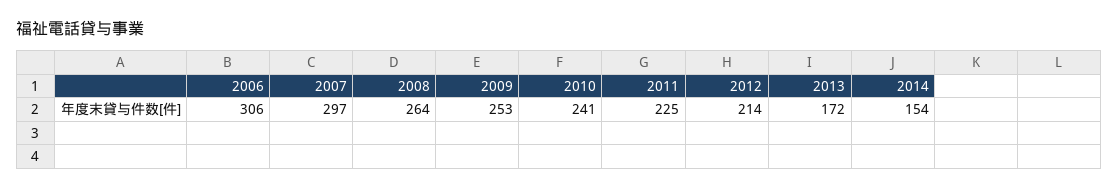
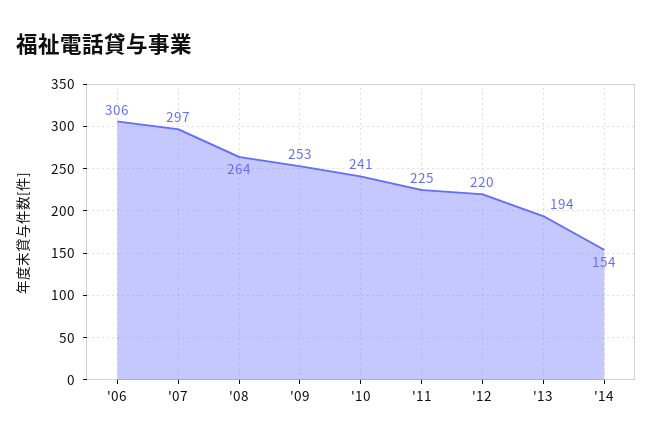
  {
    "2006": 306,
    "2007": 297,
    "2008": 264,
    "2009": 253,
    "2010": 241,
    "2011": 225,
-   "2012": 214,
+   "2012": 220,
-   "2013": 172,
+   "2013": 194,
    "2014": 154
  }

